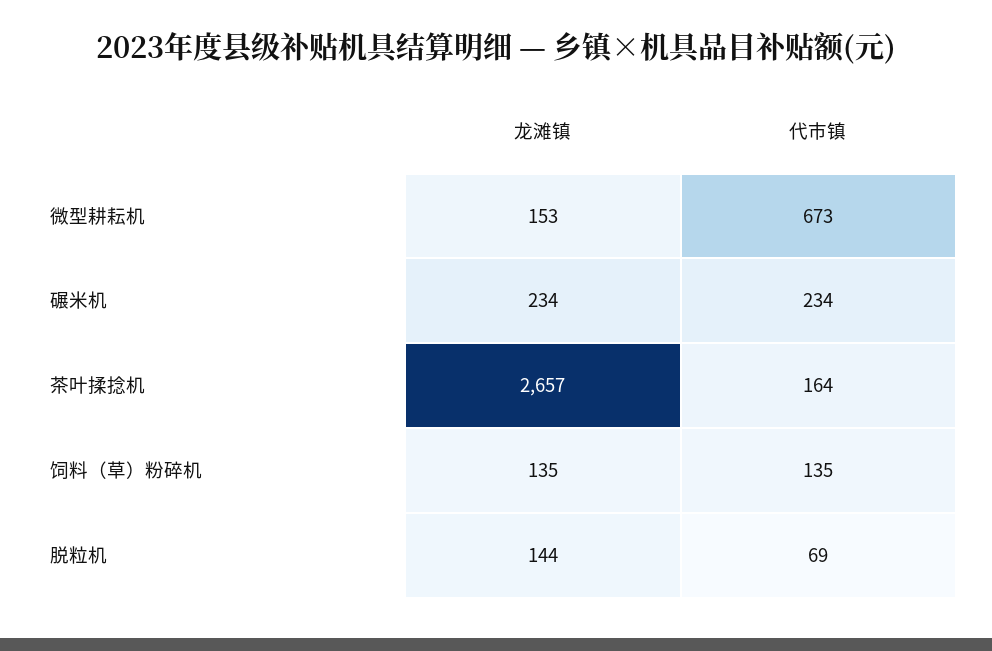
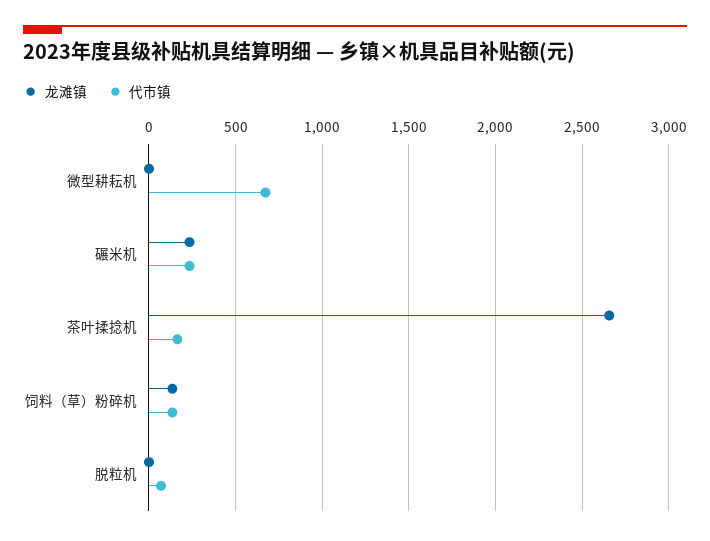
  {
    "龙滩镇": {
-     "微型耕耘机": 153,
+     "微型耕耘机": 0,
      "碾米机": 234,
      "茶叶揉捻机": 2657,
      "饲料（草）粉碎机": 135,
-     "脱粒机": 144
+     "脱粒机": 0
    },
    "代市镇": {
      "微型耕耘机": 673,
      "碾米机": 234,
      "茶叶揉捻机": 164,
      "饲料（草）粉碎机": 135,
      "脱粒机": 69
    }
  }

